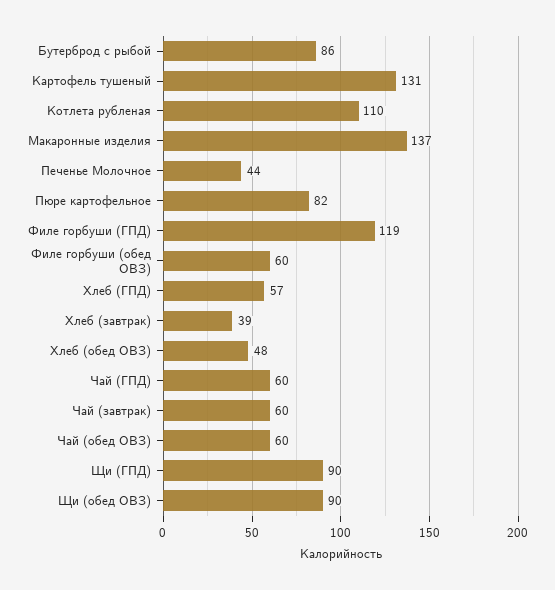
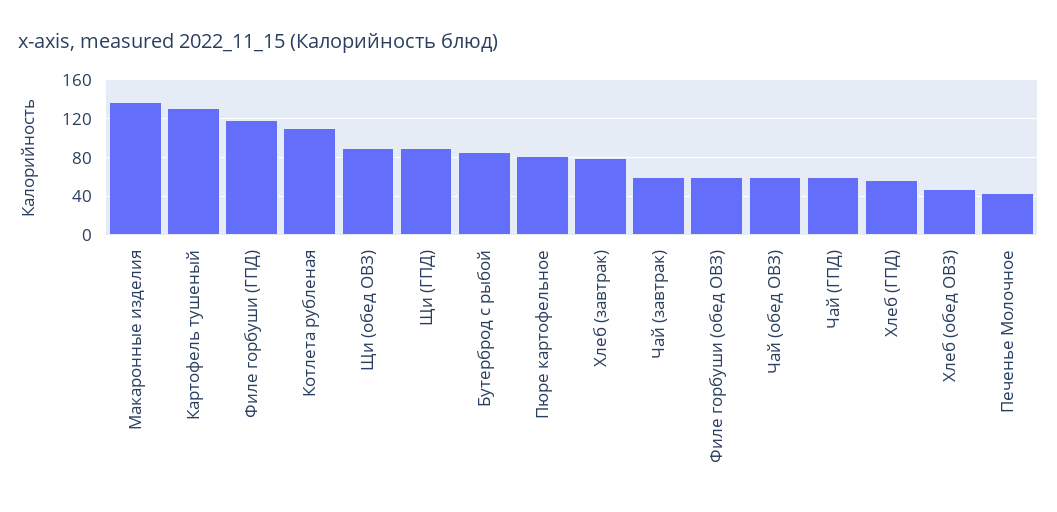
  {
    "Бутерброд с рыбой": 86,
    "Картофель тушеный": 131,
    "Котлета рубленая": 110,
    "Макаронные изделия": 137,
    "Печенье Молочное": 44,
    "Пюре картофельное": 82,
    "Филе горбуши (ГПД)": 119,
    "Филе горбуши (обед ОВЗ)": 60,
    "Хлеб (ГПД)": 57,
-   "Хлеб (завтрак)": 39,
+   "Хлеб (завтрак)": 80,
    "Хлеб (обед ОВЗ)": 48,
    "Чай (ГПД)": 60,
    "Чай (завтрак)": 60,
    "Чай (обед ОВЗ)": 60,
    "Щи (ГПД)": 90,
    "Щи (обед ОВЗ)": 90
  }

